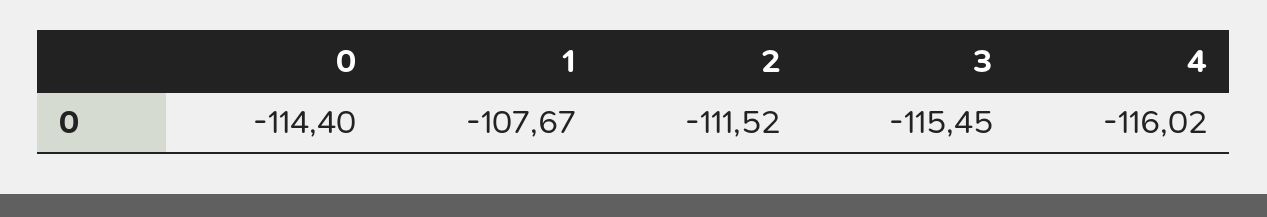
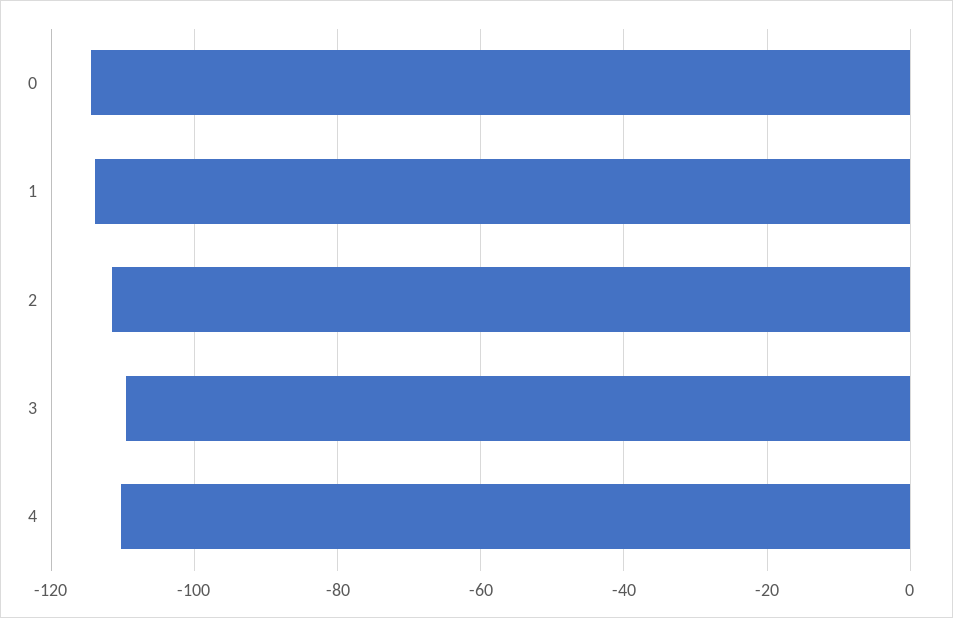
  {
    "0": -114.4,
-   "1": -107.67,
+   "1": -114,
    "2": -111.52,
-   "3": -115.45,
+   "3": -110,
-   "4": -116.02
+   "4": -110
  }

